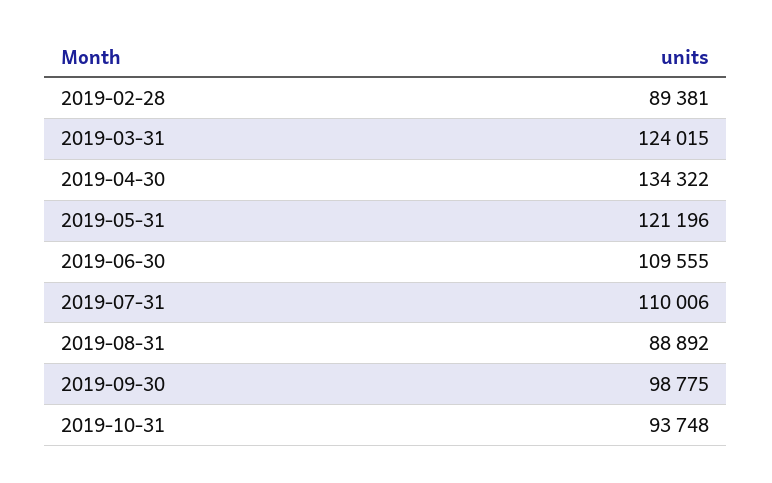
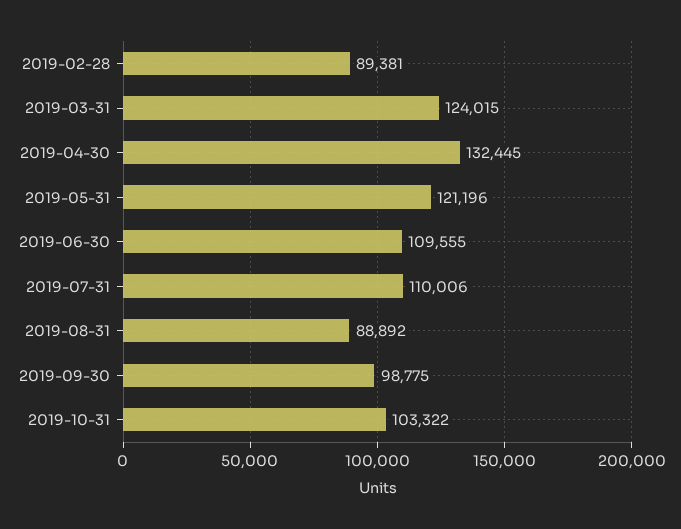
  {
    "2019-02-28": 89381,
    "2019-03-31": 124015,
-   "2019-04-30": 134322,
+   "2019-04-30": 132445,
    "2019-05-31": 121196,
    "2019-06-30": 109555,
    "2019-07-31": 110006,
    "2019-08-31": 88892,
    "2019-09-30": 98775,
-   "2019-10-31": 93748
+   "2019-10-31": 103322
  }

